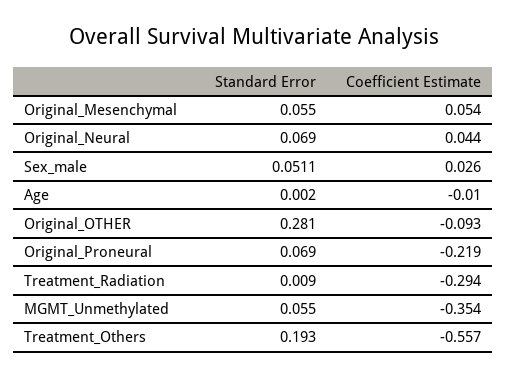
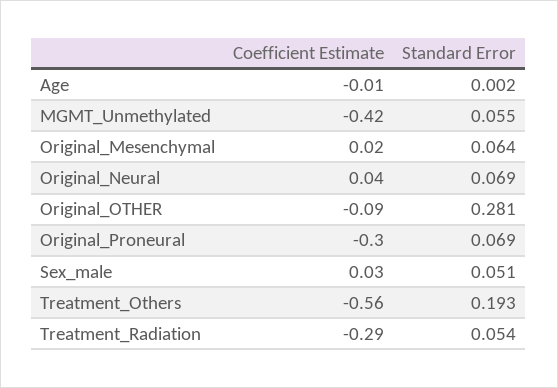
  {
    "Standard Error": {
-     "Original_Mesenchymal": 0.055,
+     "Original_Mesenchymal": 0.064,
      "Original_Neural": 0.069,
      "Sex_male": 0.0511,
      "Age": 0.002,
      "Original_OTHER": 0.281,
      "Original_Proneural": 0.069,
-     "Treatment_Radiation": 0.009,
+     "Treatment_Radiation": 0.054,
      "MGMT_Unmethylated": 0.055,
      "Treatment_Others": 0.193
    },
    "Coefficient Estimate": {
-     "Original_Mesenchymal": 0.054,
+     "Original_Mesenchymal": 0.02,
      "Original_Neural": 0.044,
      "Sex_male": 0.026,
      "Age": -0.01,
      "Original_OTHER": -0.093,
-     "Original_Proneural": -0.219,
+     "Original_Proneural": -0.3,
      "Treatment_Radiation": -0.294,
-     "MGMT_Unmethylated": -0.354,
+     "MGMT_Unmethylated": -0.42,
      "Treatment_Others": -0.557
    }
  }

